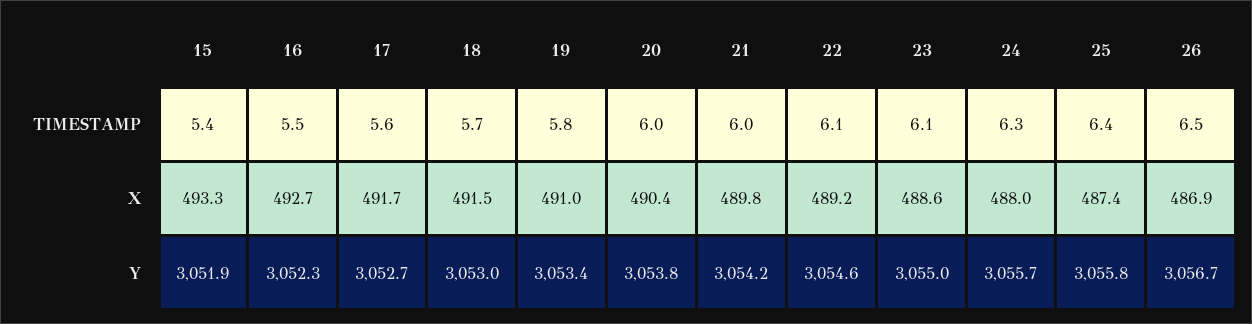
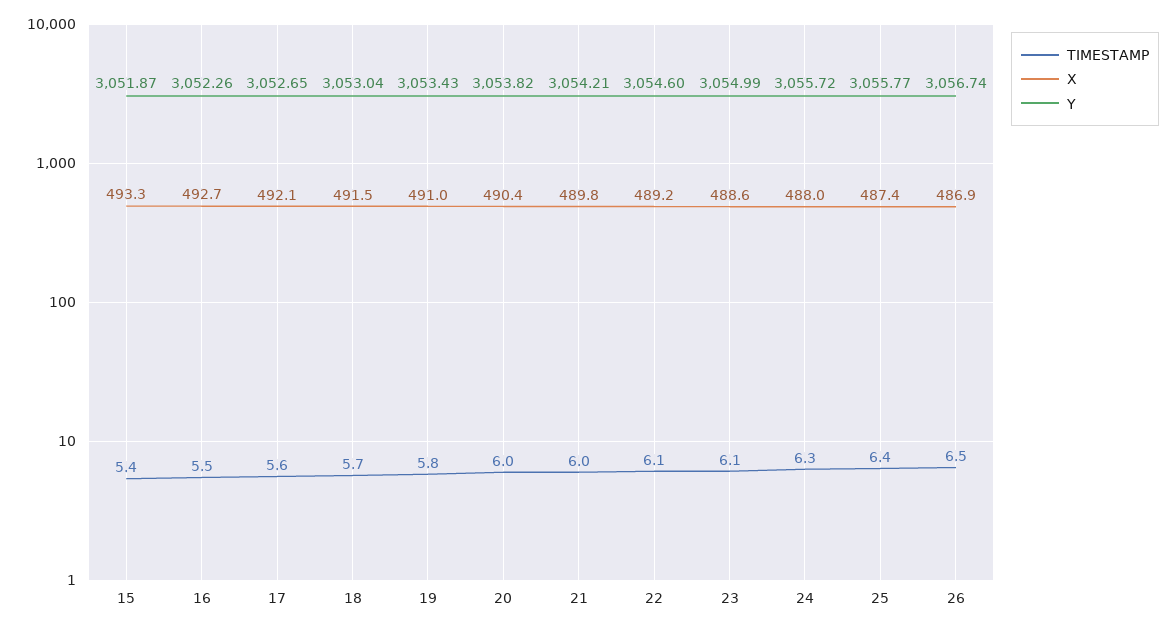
  {
    "TIMESTAMP": {
      "15": 5.4,
      "16": 5.5,
      "17": 5.6,
      "18": 5.7,
      "19": 5.8,
      "20": 6,
      "21": 6,
      "22": 6.1,
      "23": 6.1,
      "24": 6.3,
      "25": 6.4,
      "26": 6.5
    },
    "X": {
      "15": 493.3,
      "16": 492.7,
-     "17": 491.7,
+     "17": 492.1,
      "18": 491.5,
      "19": 491,
      "20": 490.4,
      "21": 489.8,
      "22": 489.2,
      "23": 488.6,
      "24": 488,
      "25": 487.4,
      "26": 486.9
    },
    "Y": {
      "15": 3051.87,
      "16": 3052.26,
      "17": 3052.65,
      "18": 3053.04,
      "19": 3053.43,
      "20": 3053.82,
      "21": 3054.21,
      "22": 3054.6,
      "23": 3054.99,
      "24": 3055.72,
      "25": 3055.77,
      "26": 3056.74
    }
  }

